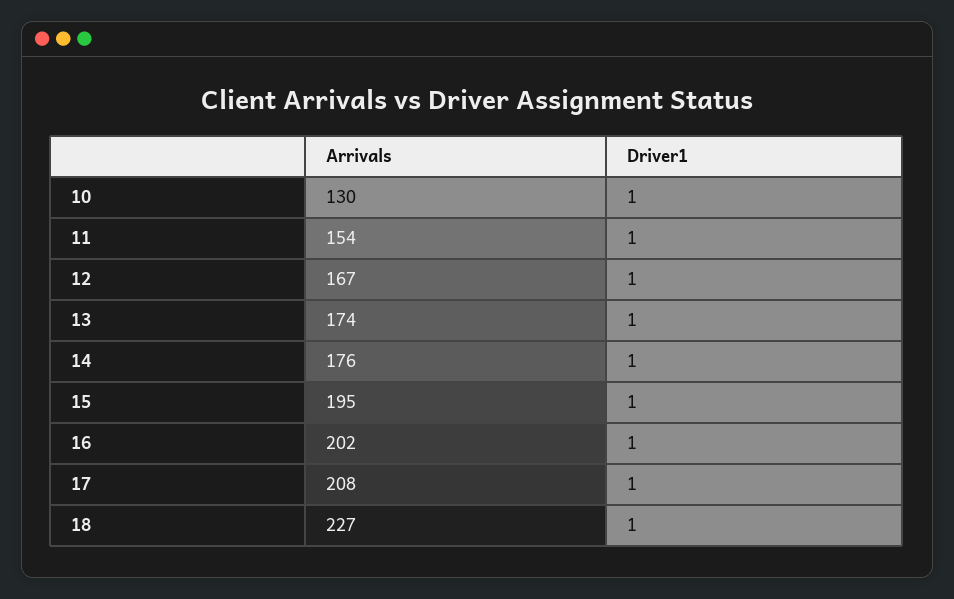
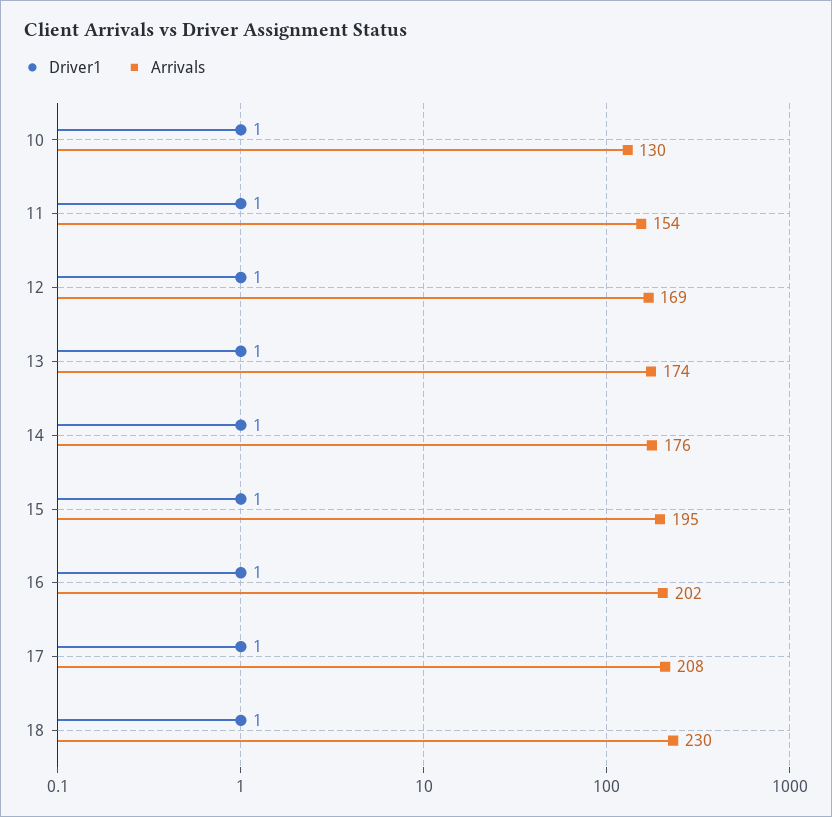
  {
    "Arrivals": {
      "10": 130,
      "11": 154,
-     "12": 167,
+     "12": 169,
      "13": 174,
      "14": 176,
      "15": 195,
      "16": 202,
      "17": 208,
-     "18": 227
+     "18": 230
    },
    "Driver1": {
      "10": 1,
      "11": 1,
      "12": 1,
      "13": 1,
      "14": 1,
      "15": 1,
      "16": 1,
      "17": 1,
      "18": 1
    }
  }

